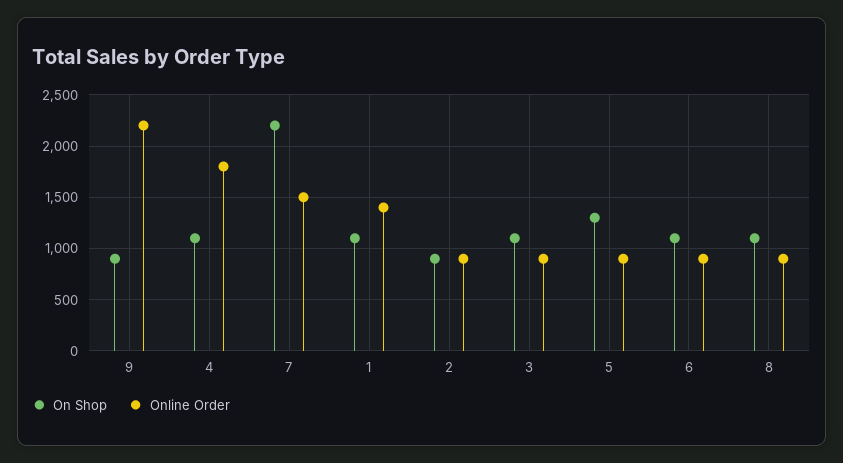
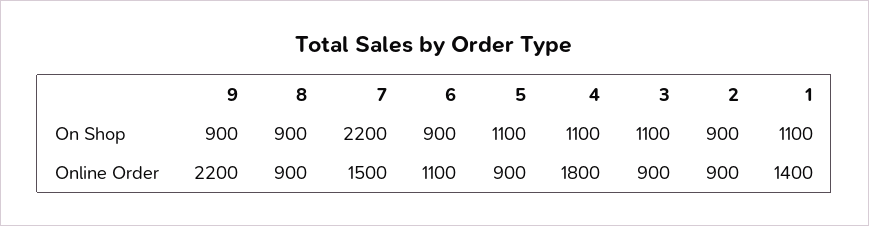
  {
    "On Shop": {
      "9": 900,
      "4": 1100,
      "7": 2200,
      "1": 1100,
      "2": 900,
      "3": 1100,
-     "5": 1300,
+     "5": 1100,
-     "6": 1100,
+     "6": 900,
-     "8": 1100
+     "8": 900
    },
    "Online Order": {
      "9": 2200,
      "4": 1800,
      "7": 1500,
      "1": 1400,
      "2": 900,
      "3": 900,
      "5": 900,
-     "6": 900,
+     "6": 1100,
      "8": 900
    }
  }

